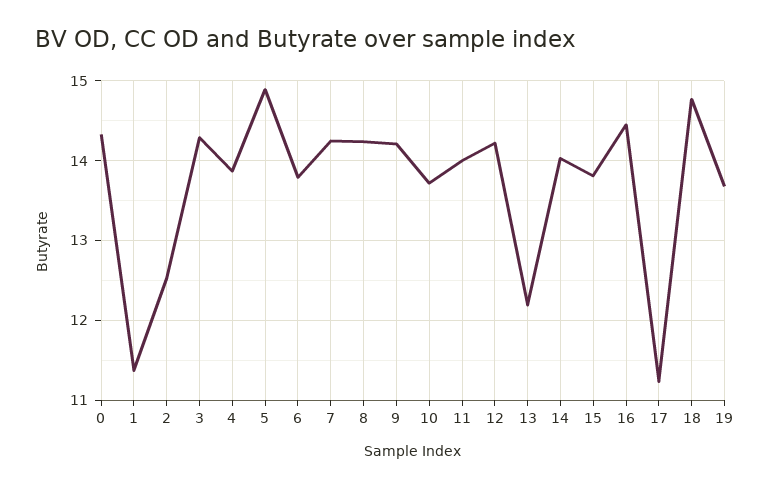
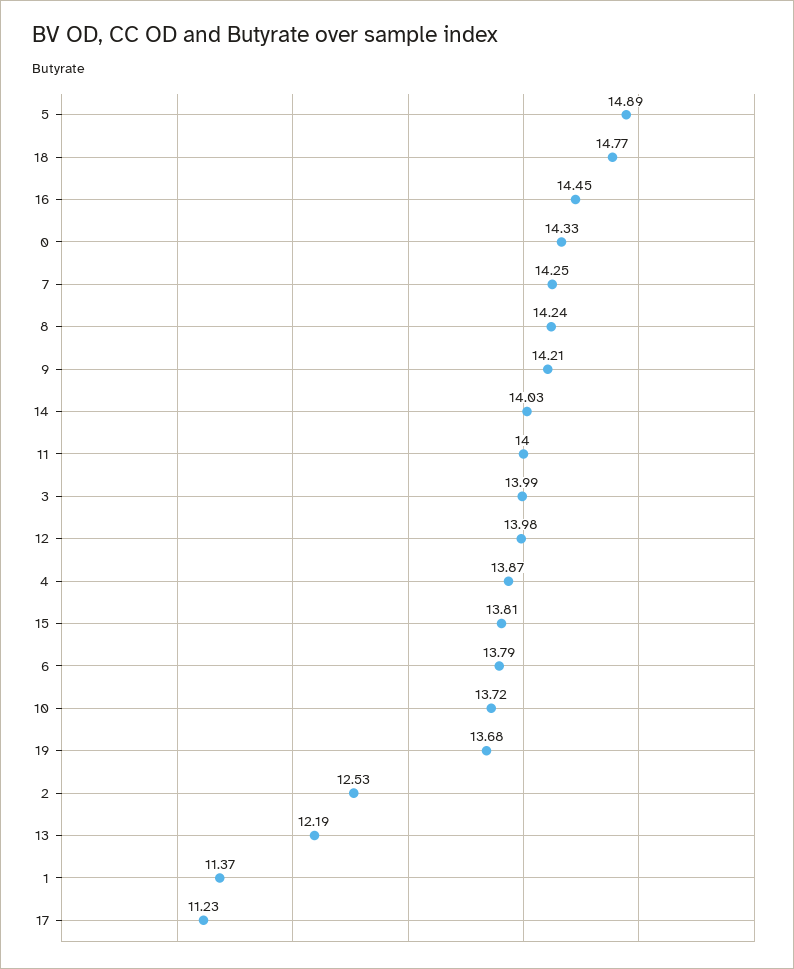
  {
    "0": 14.33,
    "1": 11.37,
    "2": 12.53,
-   "3": 14.3,
+   "3": 13.99,
    "4": 13.87,
    "5": 14.89,
    "6": 13.79,
    "7": 14.25,
    "8": 14.24,
    "9": 14.21,
    "10": 13.72,
    "11": 14,
-   "12": 14.2,
+   "12": 13.98,
    "13": 12.19,
    "14": 14.03,
    "15": 13.81,
    "16": 14.45,
    "17": 11.23,
    "18": 14.77,
    "19": 13.68
  }

